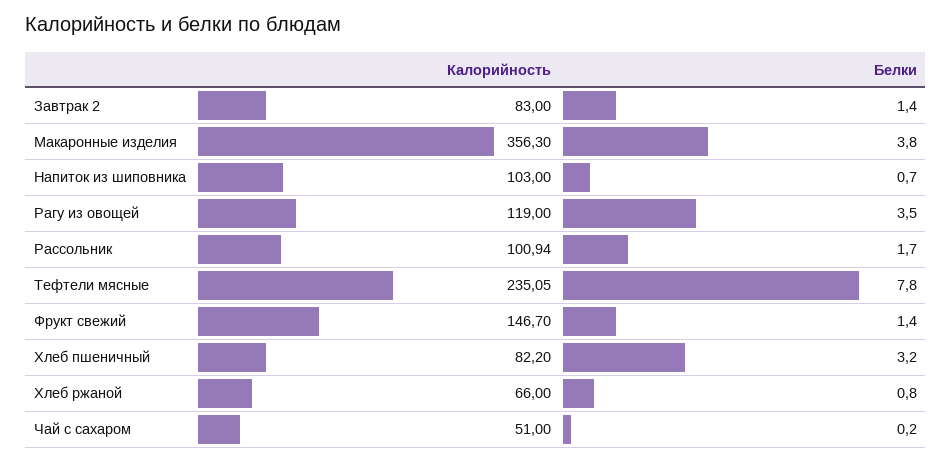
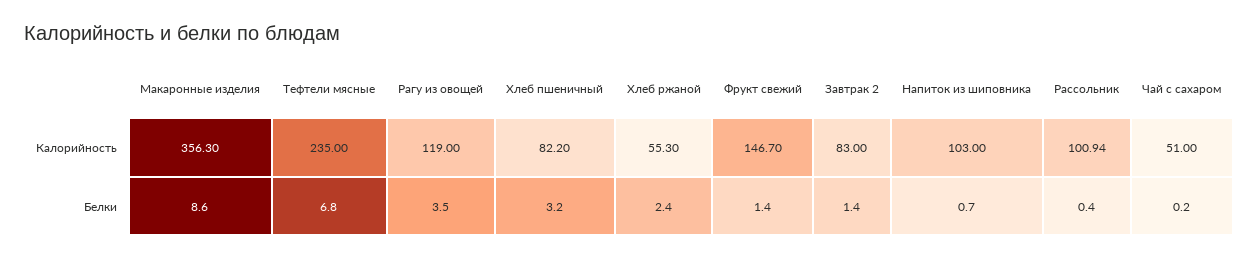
  {
    "Калорийность": {
      "Завтрак 2": 83,
      "Макаронные изделия": 356.3,
      "Напиток из шиповника": 103,
      "Рагу из овощей": 119,
      "Рассольник": 100.94,
-     "Тефтели мясные": 235.05,
+     "Тефтели мясные": 235,
      "Фрукт свежий": 146.7,
      "Хлеб пшеничный": 82.2,
-     "Хлеб ржаной": 66,
+     "Хлеб ржаной": 55.3,
      "Чай с сахаром": 51
    },
    "Белки": {
      "Завтрак 2": 1.4,
-     "Макаронные изделия": 3.8,
+     "Макаронные изделия": 8.6,
      "Напиток из шиповника": 0.7,
      "Рагу из овощей": 3.5,
-     "Рассольник": 1.7,
+     "Рассольник": 0.4,
-     "Тефтели мясные": 7.8,
+     "Тефтели мясные": 6.8,
      "Фрукт свежий": 1.4,
      "Хлеб пшеничный": 3.2,
-     "Хлеб ржаной": 0.8,
+     "Хлеб ржаной": 2.4,
      "Чай с сахаром": 0.2
    }
  }

